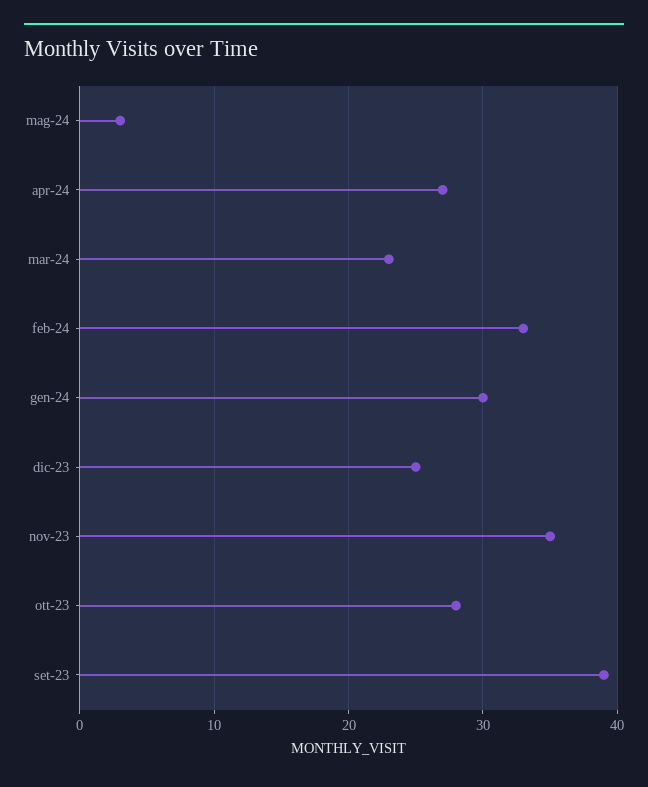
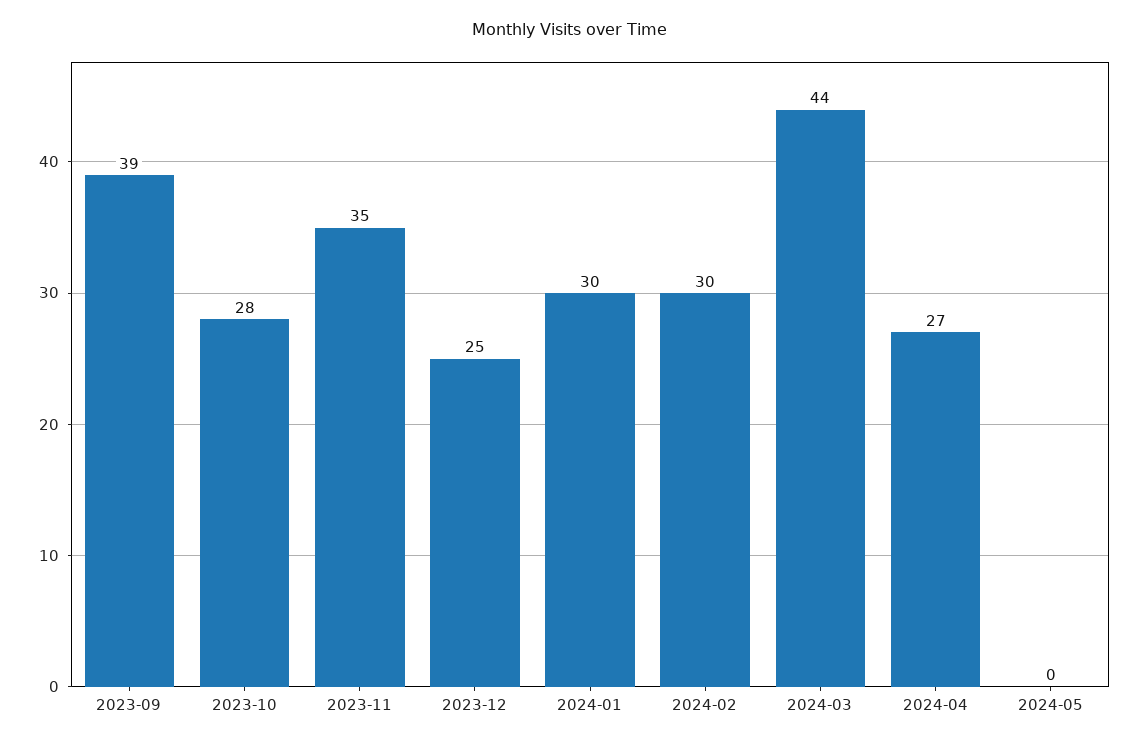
  {
-   "mag-24": 3,
+   "mag-24": 0,
    "apr-24": 27,
-   "mar-24": 23,
+   "mar-24": 44,
-   "feb-24": 33,
+   "feb-24": 30,
    "gen-24": 30,
    "dic-23": 25,
    "nov-23": 35,
    "ott-23": 28,
    "set-23": 39
  }

